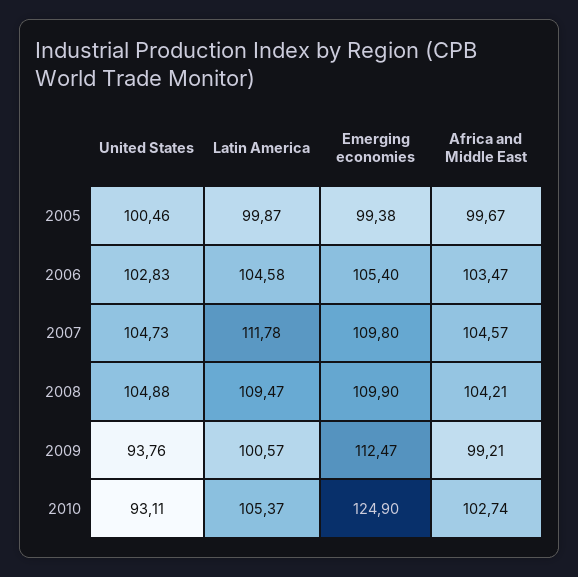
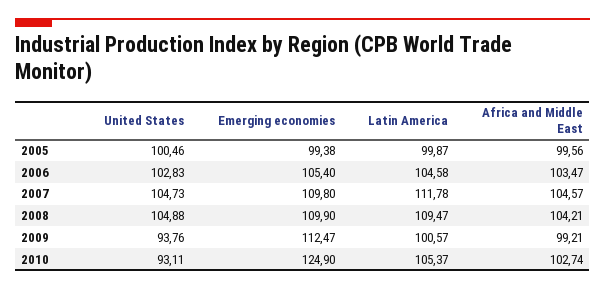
  {
    "United States": {
      "2005": 100.46,
      "2006": 102.83,
      "2007": 104.73,
      "2008": 104.88,
      "2009": 93.76,
      "2010": 93.11
    },
    "Latin America": {
      "2005": 99.87,
      "2006": 104.58,
      "2007": 111.78,
      "2008": 109.47,
      "2009": 100.57,
      "2010": 105.37
    },
    "Emerging economies": {
      "2005": 99.38,
      "2006": 105.4,
      "2007": 109.8,
      "2008": 109.9,
      "2009": 112.47,
      "2010": 124.9
    },
    "Africa and Middle East": {
-     "2005": 99.67,
+     "2005": 99.56,
      "2006": 103.47,
      "2007": 104.57,
      "2008": 104.21,
      "2009": 99.21,
      "2010": 102.74
    }
  }

